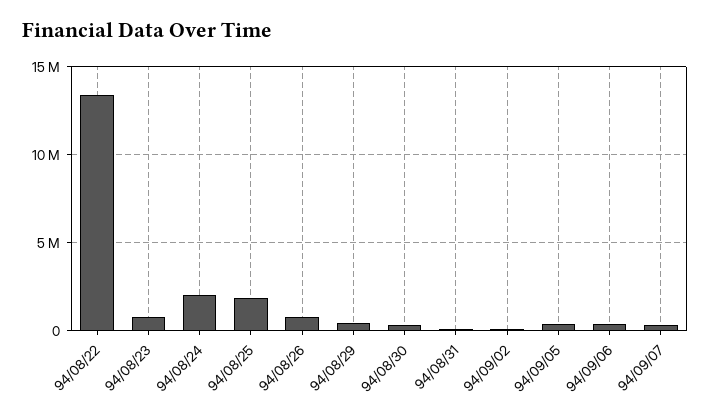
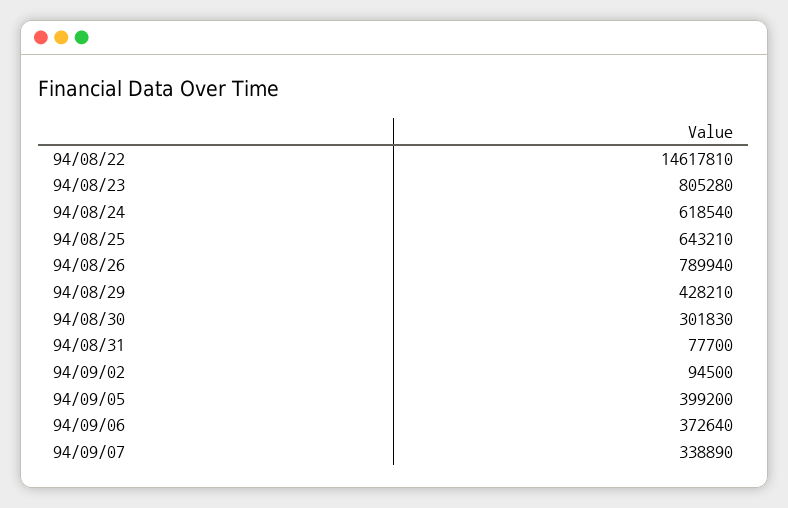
  {
-   "94/08/22": 13500000,
+   "94/08/22": 14617810,
    "94/08/23": 805280,
-   "94/08/24": 2000000,
+   "94/08/24": 618540,
-   "94/08/25": 2000000,
+   "94/08/25": 643210,
    "94/08/26": 789940,
    "94/08/29": 428210,
    "94/08/30": 301830,
    "94/08/31": 77700,
    "94/09/02": 94500,
    "94/09/05": 399200,
    "94/09/06": 372640,
    "94/09/07": 338890
  }

